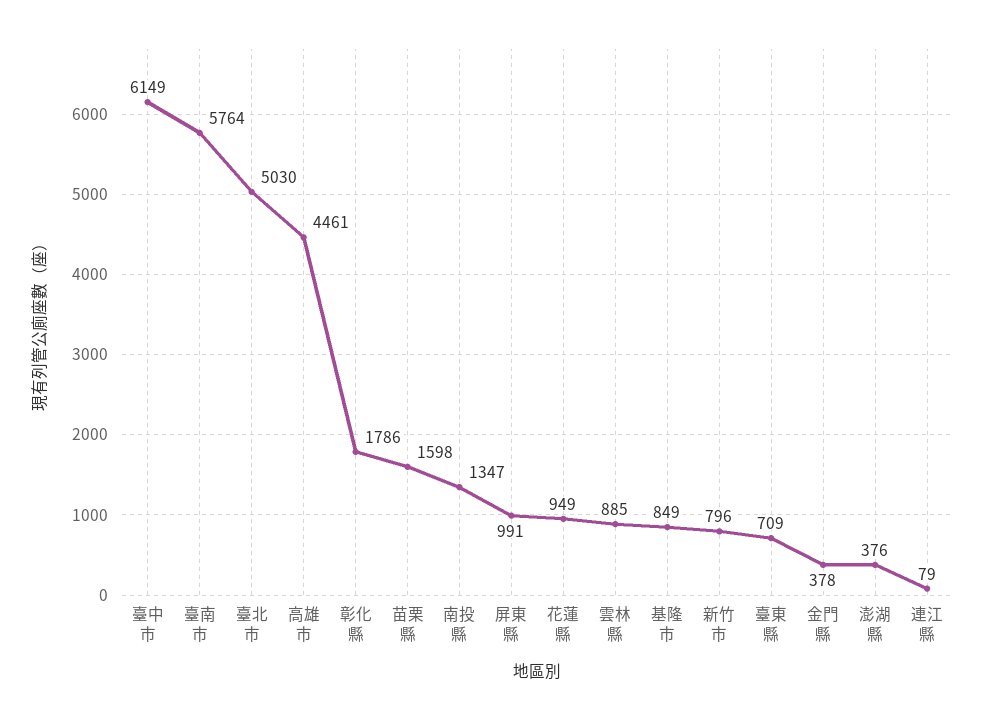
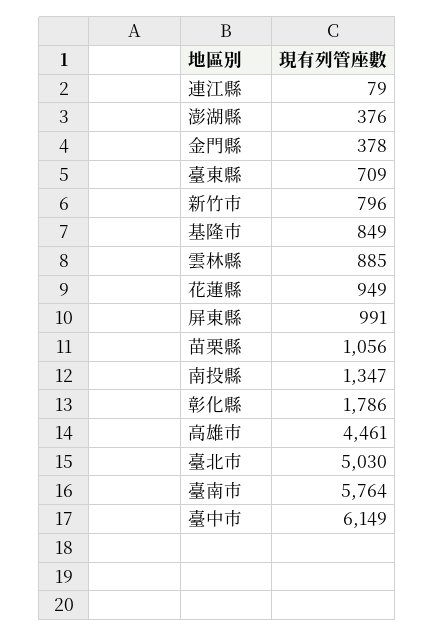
  {
    "臺中市": 6149,
    "臺南市": 5764,
    "臺北市": 5030,
    "高雄市": 4461,
    "彰化縣": 1786,
-   "苗栗縣": 1598,
+   "苗栗縣": 1056,
    "南投縣": 1347,
    "屏東縣": 991,
    "花蓮縣": 949,
    "雲林縣": 885,
    "基隆市": 849,
    "新竹市": 796,
    "臺東縣": 709,
    "金門縣": 378,
    "澎湖縣": 376,
    "連江縣": 79
  }

